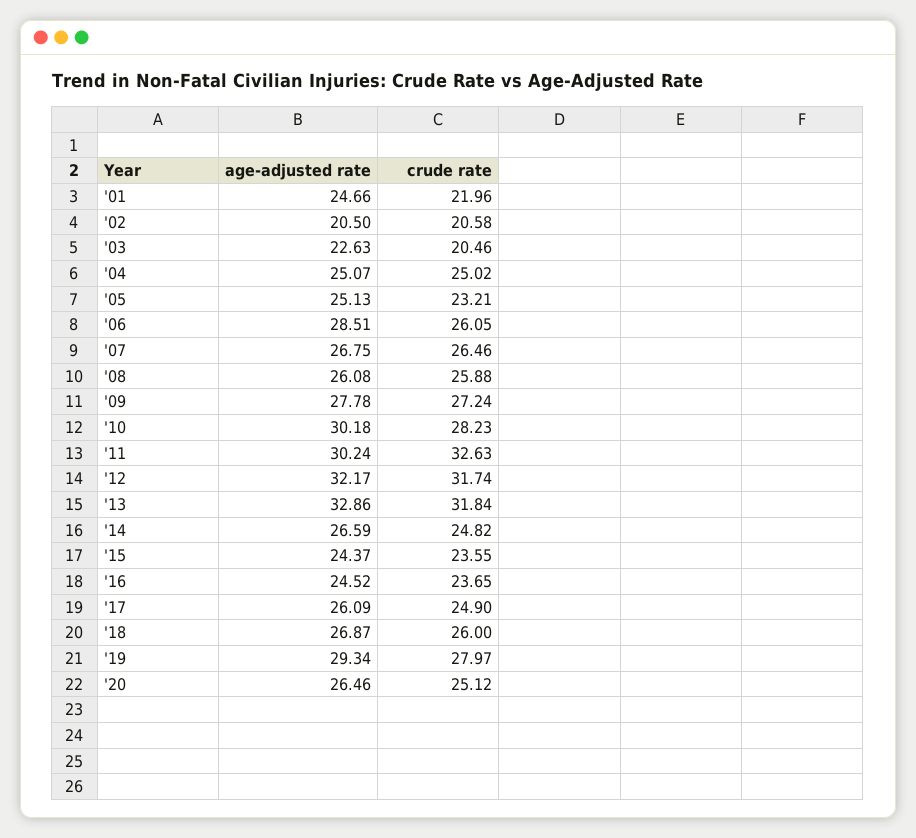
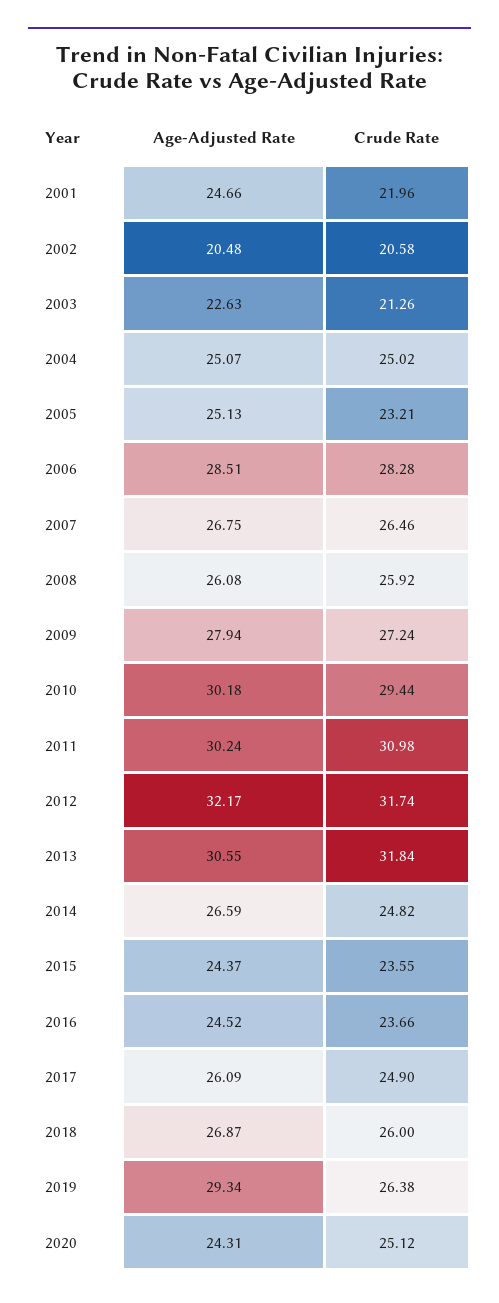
  {
    "age-adjusted rate": {
      "'01": 24.66,
-     "'02": 20.5,
+     "'02": 20.48,
      "'03": 22.63,
      "'04": 25.07,
      "'05": 25.13,
      "'06": 28.51,
      "'07": 26.75,
      "'08": 26.08,
-     "'09": 27.78,
+     "'09": 27.94,
      "'10": 30.18,
      "'11": 30.24,
      "'12": 32.17,
-     "'13": 32.86,
+     "'13": 30.55,
      "'14": 26.59,
      "'15": 24.37,
      "'16": 24.52,
      "'17": 26.09,
      "'18": 26.87,
      "'19": 29.34,
-     "'20": 26.46
+     "'20": 24.31
    },
    "crude rate": {
      "'01": 21.96,
      "'02": 20.58,
-     "'03": 20.46,
+     "'03": 21.26,
      "'04": 25.02,
      "'05": 23.21,
-     "'06": 26.05,
+     "'06": 28.28,
      "'07": 26.46,
-     "'08": 25.88,
+     "'08": 25.92,
      "'09": 27.24,
-     "'10": 28.23,
+     "'10": 29.44,
-     "'11": 32.63,
+     "'11": 30.98,
      "'12": 31.74,
      "'13": 31.84,
      "'14": 24.82,
      "'15": 23.55,
-     "'16": 23.65,
+     "'16": 23.66,
      "'17": 24.9,
      "'18": 26,
-     "'19": 27.97,
+     "'19": 26.38,
      "'20": 25.12
    }
  }

